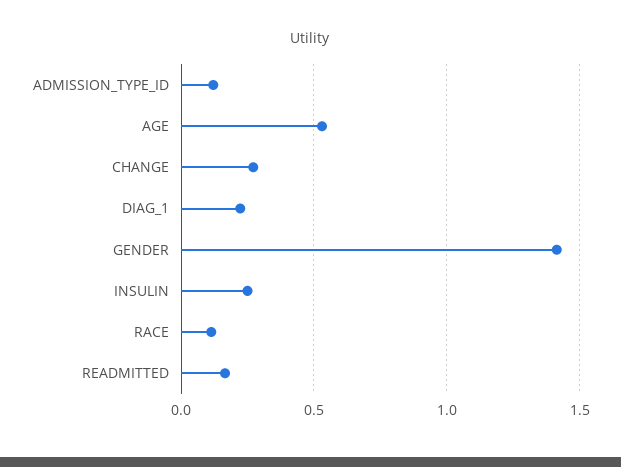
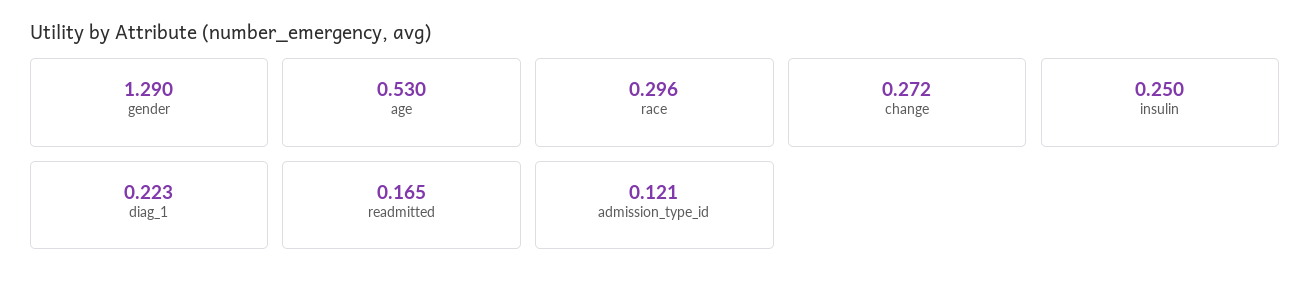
  {
    "ADMISSION_TYPE_ID": 0.121,
    "AGE": 0.53,
    "CHANGE": 0.272,
    "DIAG_1": 0.223,
-   "GENDER": 1.4,
+   "GENDER": 1.29,
    "INSULIN": 0.25,
-   "RACE": 0.1,
+   "RACE": 0.296,
    "READMITTED": 0.165
  }

